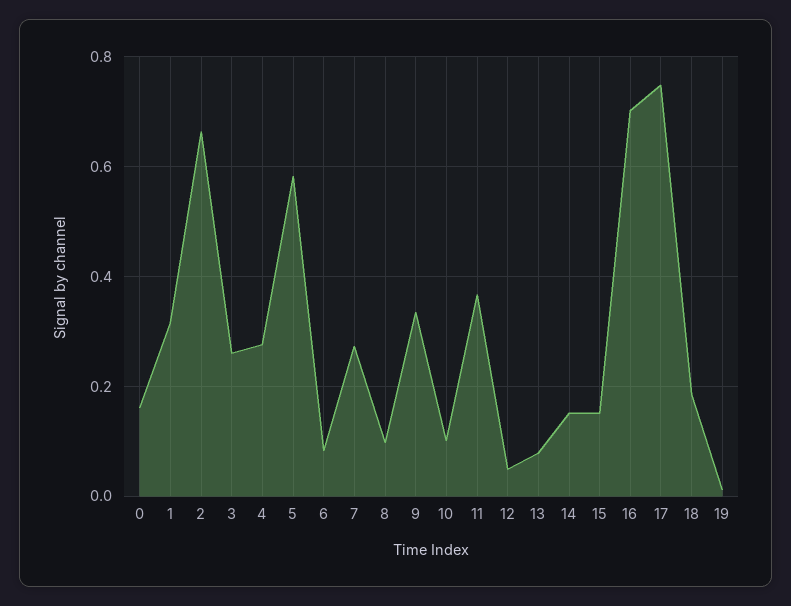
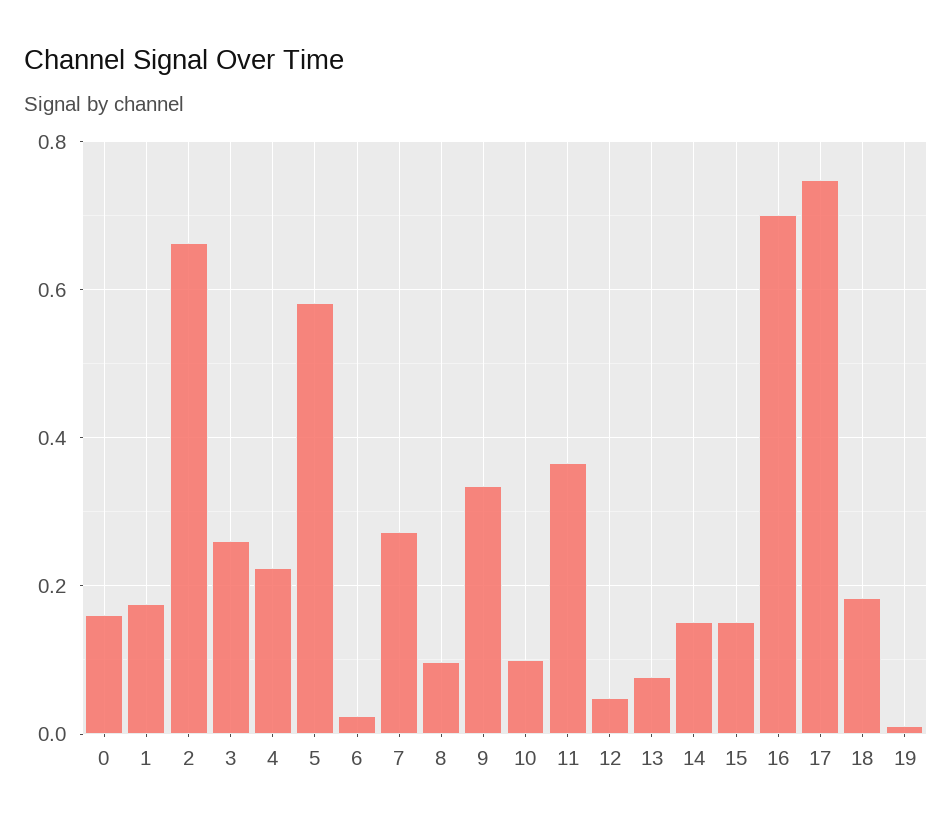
  {
    "0": 0.16,
-   "1": 0.32,
+   "1": 0.18,
    "2": 0.66,
    "3": 0.26,
-   "4": 0.28,
+   "4": 0.22,
    "5": 0.58,
-   "6": 0.08,
+   "6": 0.02,
    "7": 0.28,
    "8": 0.1,
    "9": 0.34,
    "10": 0.1,
    "11": 0.36,
    "12": 0.04,
    "13": 0.08,
    "14": 0.16,
    "15": 0.16,
    "16": 0.7,
    "17": 0.74,
    "18": 0.18,
    "19": 0.02
  }

